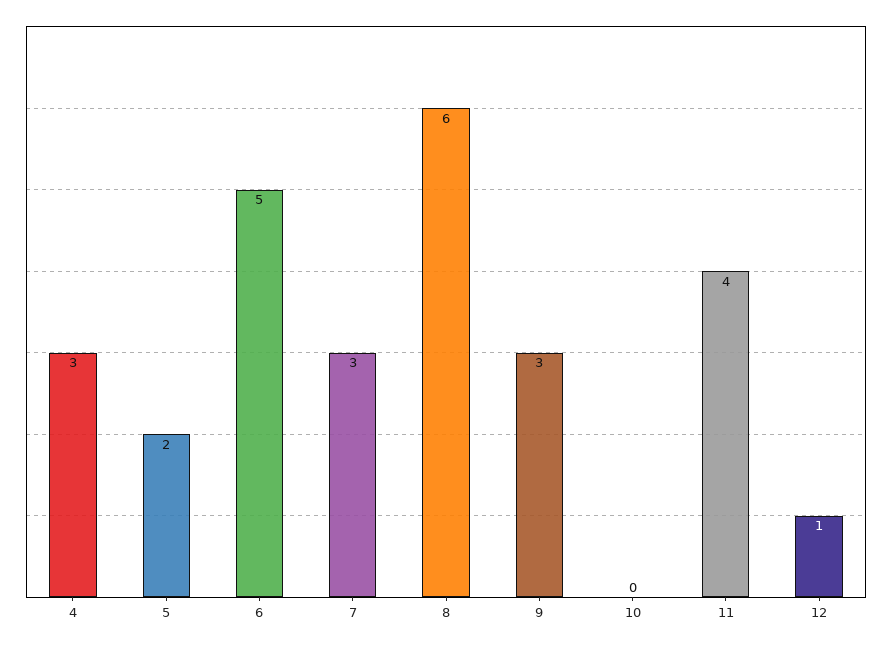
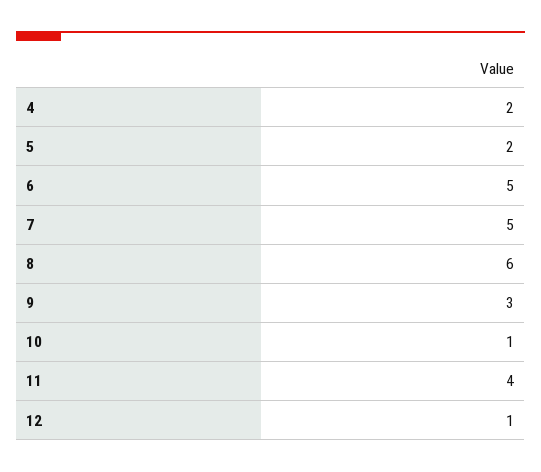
  {
-   "4": 3,
+   "4": 2,
    "5": 2,
    "6": 5,
-   "7": 3,
+   "7": 5,
    "8": 6,
    "9": 3,
-   "10": 0,
+   "10": 1,
    "11": 4,
    "12": 1
  }

